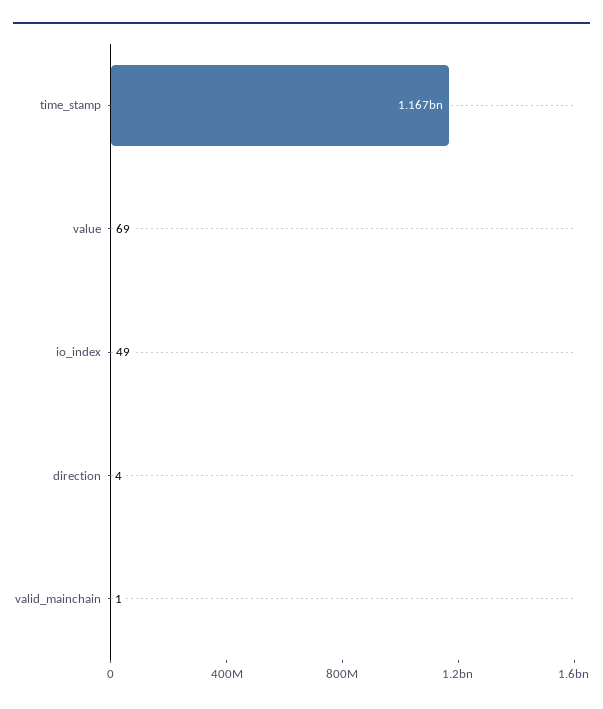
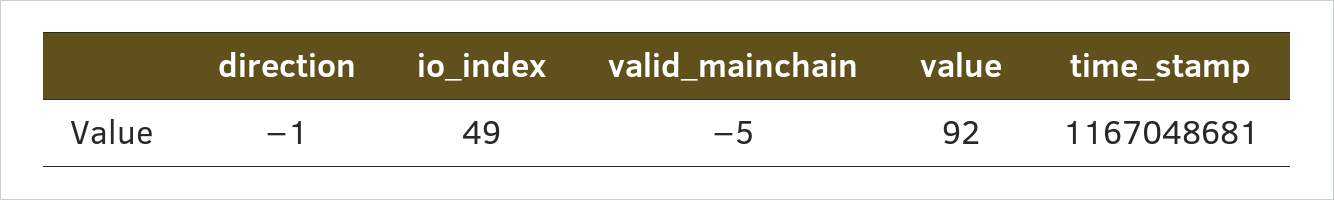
  {
    "time_stamp": 1167048681,
-   "value": 69,
+   "value": 92,
    "io_index": 49,
-   "direction": 4,
+   "direction": -1,
-   "valid_mainchain": 1
+   "valid_mainchain": -5
  }

